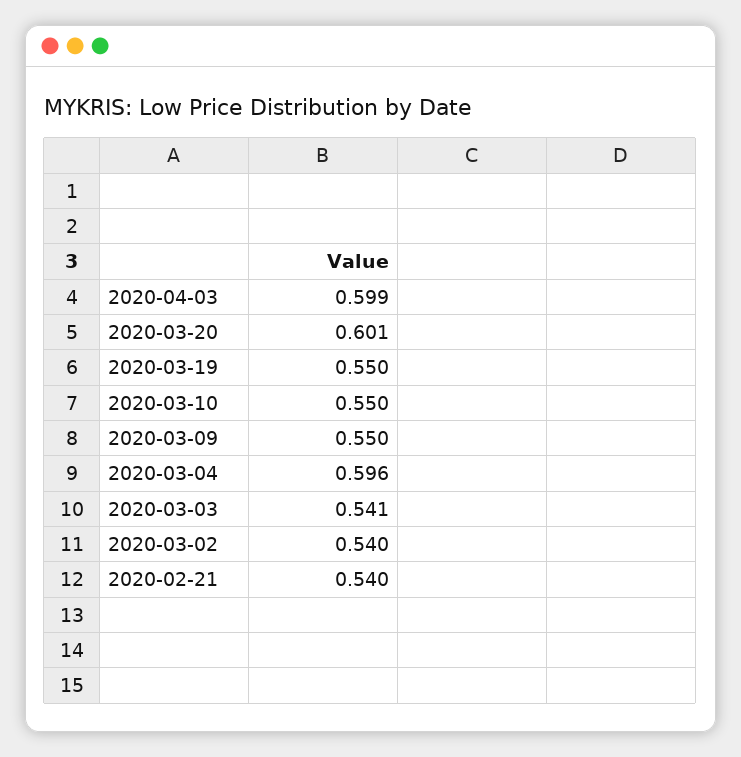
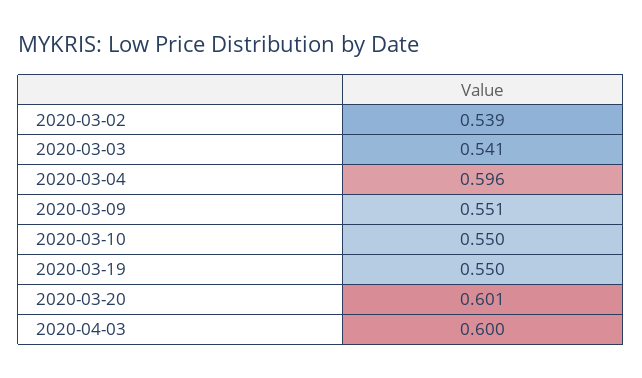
  {
-   "2020-04-03": 0.599,
+   "2020-04-03": 0.6,
    "2020-03-20": 0.601,
    "2020-03-19": 0.55,
    "2020-03-10": 0.55,
-   "2020-03-09": 0.55,
+   "2020-03-09": 0.551,
    "2020-03-04": 0.596,
    "2020-03-03": 0.541,
-   "2020-03-02": 0.54,
+   "2020-03-02": 0.539
-   "2020-02-21": 0.54
  }

